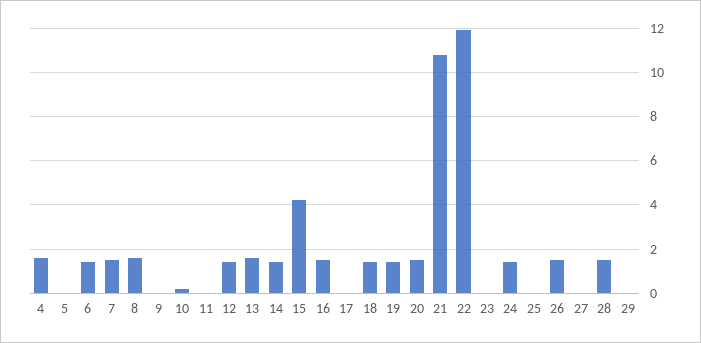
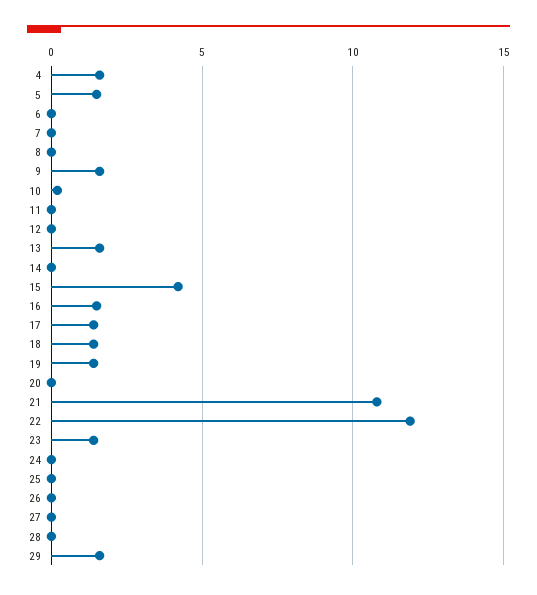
  {
    "4": 1.5,
-   "5": 0,
+   "5": 1.5,
-   "6": 1.5,
+   "6": 0,
-   "7": 1.5,
+   "7": 0,
-   "8": 1.5,
+   "8": 0,
-   "9": 0,
+   "9": 1.5,
    "10": 0,
    "11": 0,
-   "12": 1.5,
+   "12": 0,
    "13": 1.5,
-   "14": 1.5,
+   "14": 0,
    "15": 4,
    "16": 1.5,
-   "17": 0,
+   "17": 1.5,
    "18": 1.5,
    "19": 1.5,
-   "20": 1.5,
+   "20": 0,
    "21": 11,
    "22": 12,
-   "23": 0,
+   "23": 1.5,
-   "24": 1.5,
+   "24": 0,
    "25": 0,
-   "26": 1.5,
+   "26": 0,
    "27": 0,
-   "28": 1.5,
+   "28": 0,
-   "29": 0
+   "29": 1.5
  }

